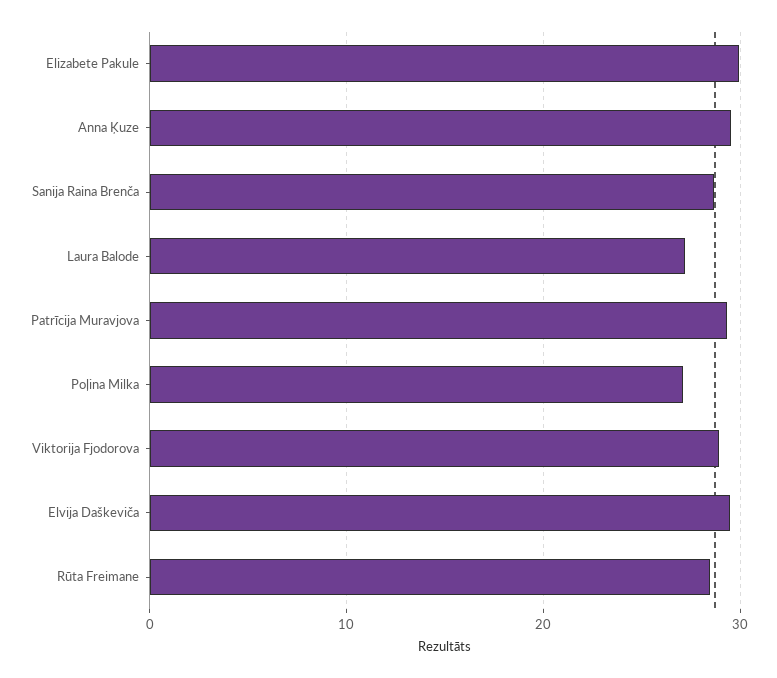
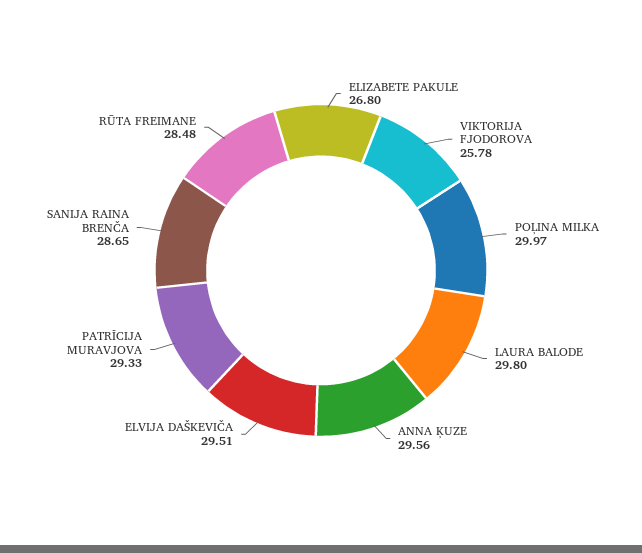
  {
-   "Elizabete Pakule": 30,
+   "Elizabete Pakule": 26.8,
    "Anna Ķuze": 29.56,
    "Sanija Raina Brenča": 28.65,
-   "Laura Balode": 27,
+   "Laura Balode": 29.8,
    "Patrīcija Muravjova": 29.33,
-   "Poļina Milka": 27,
+   "Poļina Milka": 29.97,
-   "Viktorija Fjodorova": 29,
+   "Viktorija Fjodorova": 25.78,
    "Elvija Daškeviča": 29.51,
    "Rūta Freimane": 28.48
  }

